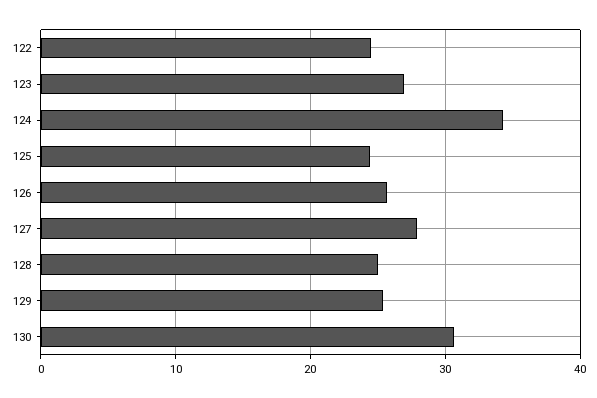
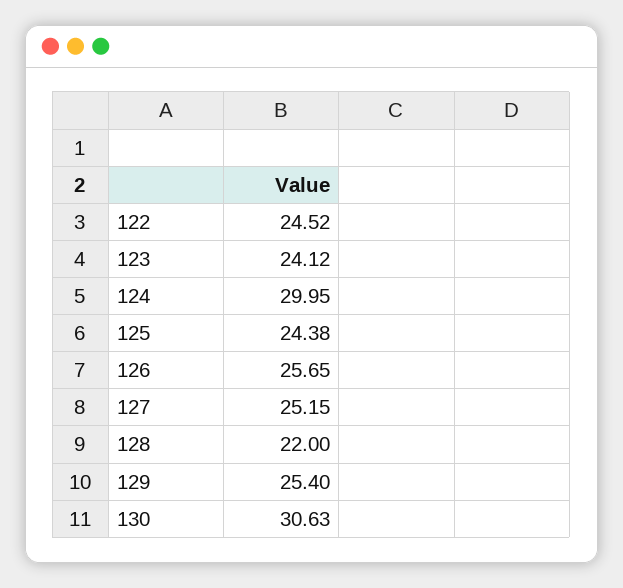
  {
    "122": 24.52,
-   "123": 27,
+   "123": 24.12,
-   "124": 34,
+   "124": 29.95,
    "125": 24.38,
    "126": 25.65,
-   "127": 28,
+   "127": 25.15,
-   "128": 25,
+   "128": 22,
    "129": 25.4,
    "130": 30.63
  }

